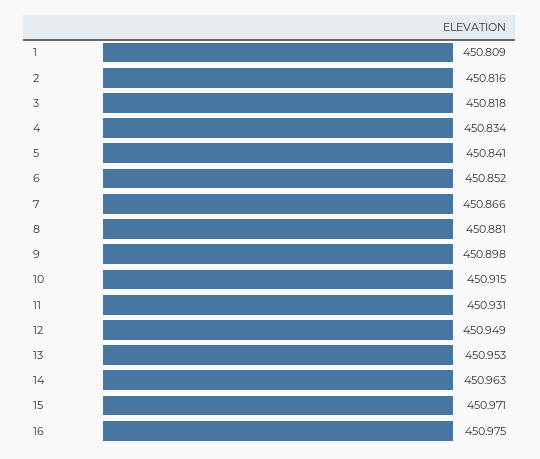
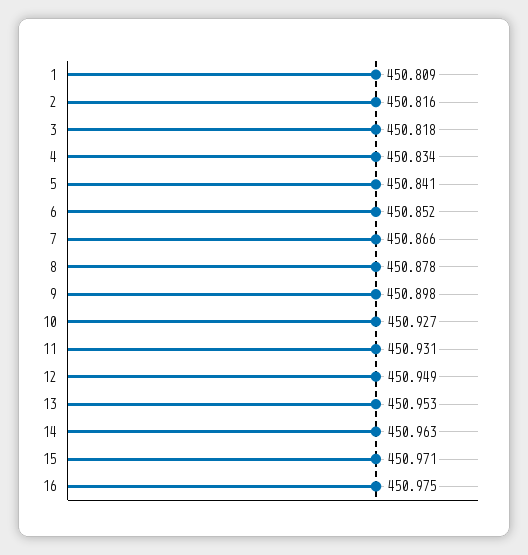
  {
    "1": 450.809,
    "2": 450.816,
    "3": 450.818,
    "4": 450.834,
    "5": 450.841,
    "6": 450.852,
    "7": 450.866,
-   "8": 450.881,
+   "8": 450.878,
    "9": 450.898,
-   "10": 450.915,
+   "10": 450.927,
    "11": 450.931,
    "12": 450.949,
    "13": 450.953,
    "14": 450.963,
    "15": 450.971,
    "16": 450.975
  }

